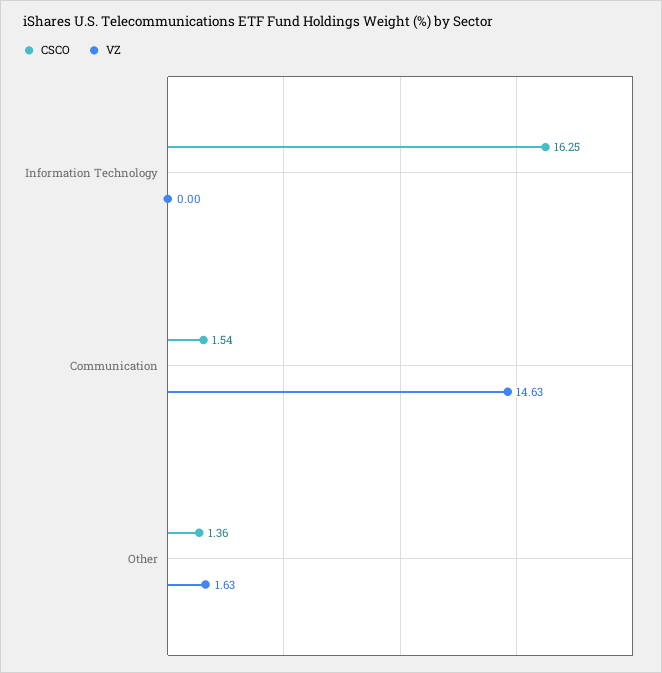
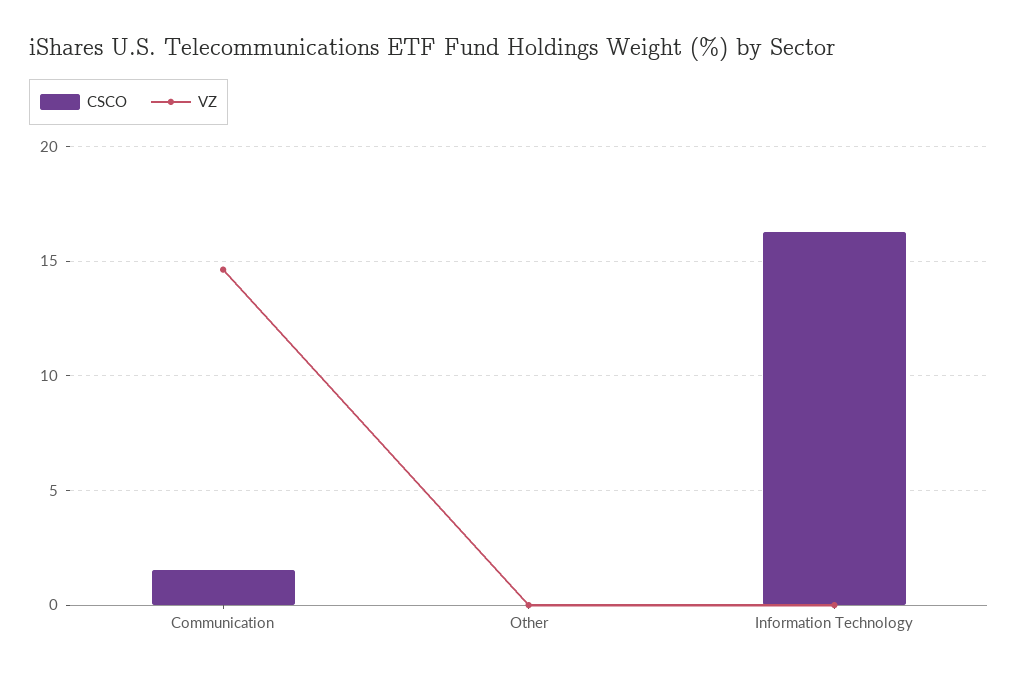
  {
    "CSCO": {
      "Information Technology": 16.25,
      "Communication": 1.54,
-     "Other": 1.36
+     "Other": 0
    },
    "VZ": {
      "Information Technology": 0,
      "Communication": 14.63,
-     "Other": 1.63
+     "Other": 0
    }
  }

